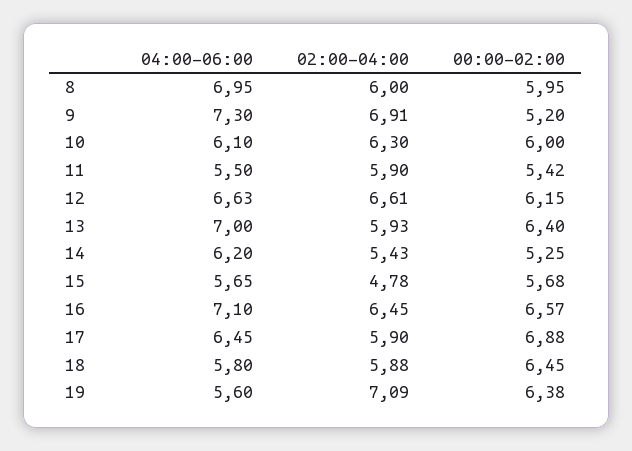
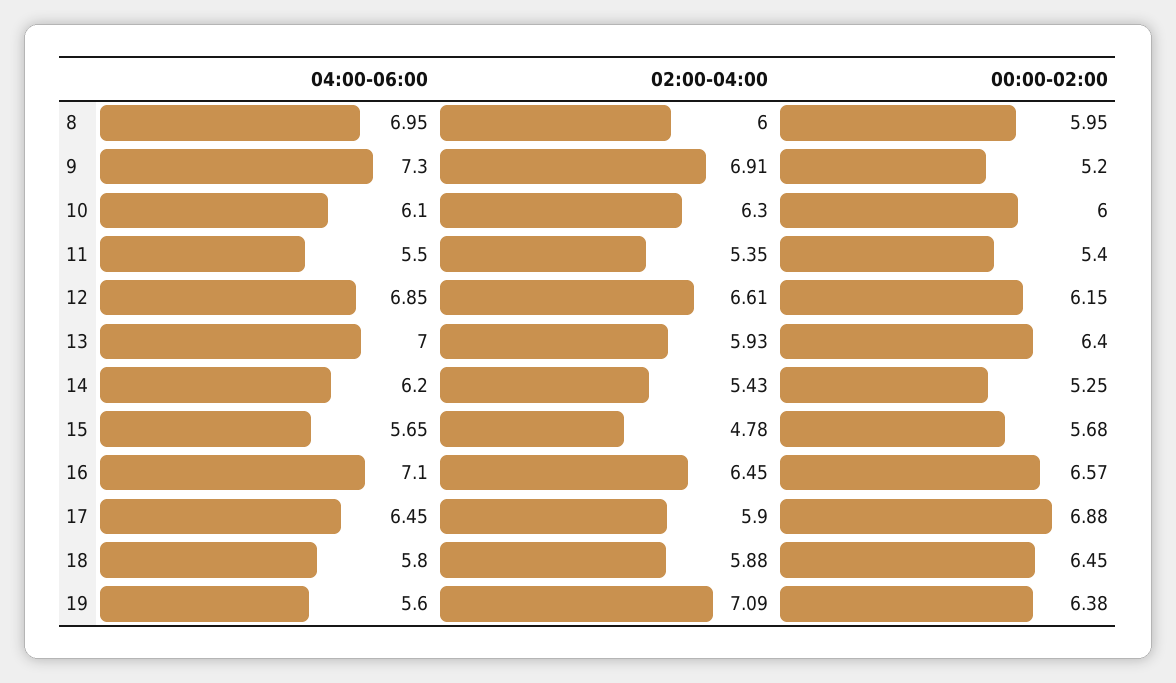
  {
    "04:00-06:00": {
      "8": 6.95,
      "9": 7.3,
      "10": 6.1,
      "11": 5.5,
-     "12": 6.63,
+     "12": 6.85,
      "13": 7,
      "14": 6.2,
      "15": 5.65,
      "16": 7.1,
      "17": 6.45,
      "18": 5.8,
      "19": 5.6
    },
    "02:00-04:00": {
      "8": 6,
      "9": 6.91,
      "10": 6.3,
-     "11": 5.9,
+     "11": 5.35,
      "12": 6.61,
      "13": 5.93,
      "14": 5.43,
      "15": 4.78,
      "16": 6.45,
      "17": 5.9,
      "18": 5.88,
      "19": 7.09
    },
    "00:00-02:00": {
      "8": 5.95,
      "9": 5.2,
      "10": 6,
-     "11": 5.42,
+     "11": 5.4,
      "12": 6.15,
      "13": 6.4,
      "14": 5.25,
      "15": 5.68,
      "16": 6.57,
      "17": 6.88,
      "18": 6.45,
      "19": 6.38
    }
  }

